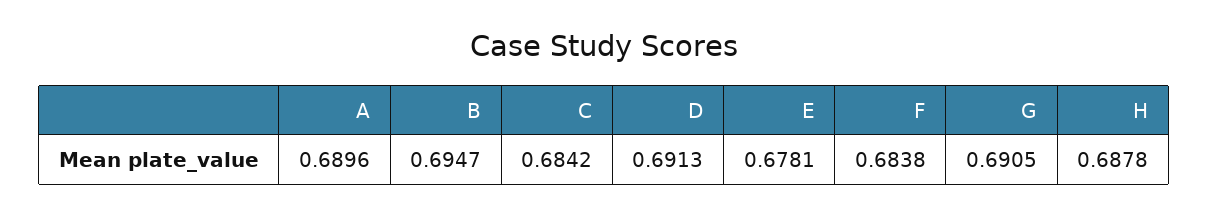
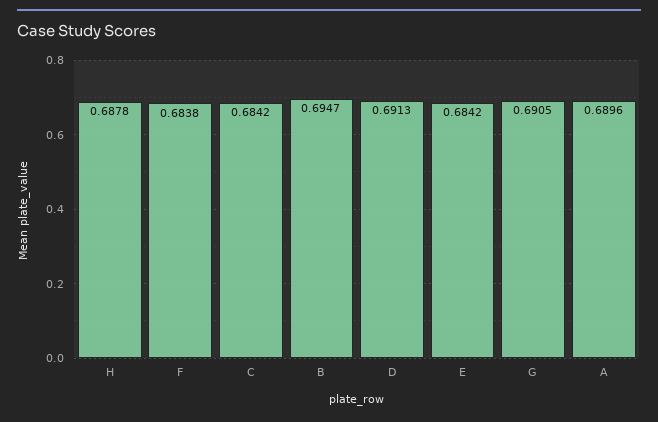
  {
    "A": 0.6896,
    "B": 0.6947,
    "C": 0.6842,
    "D": 0.6913,
-   "E": 0.6781,
+   "E": 0.6842,
    "F": 0.6838,
    "G": 0.6905,
    "H": 0.6878
  }

